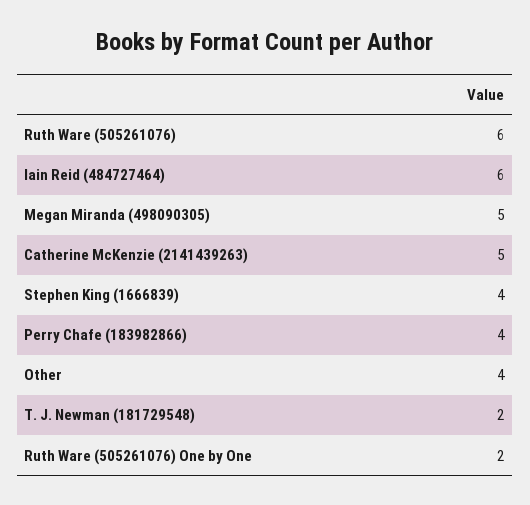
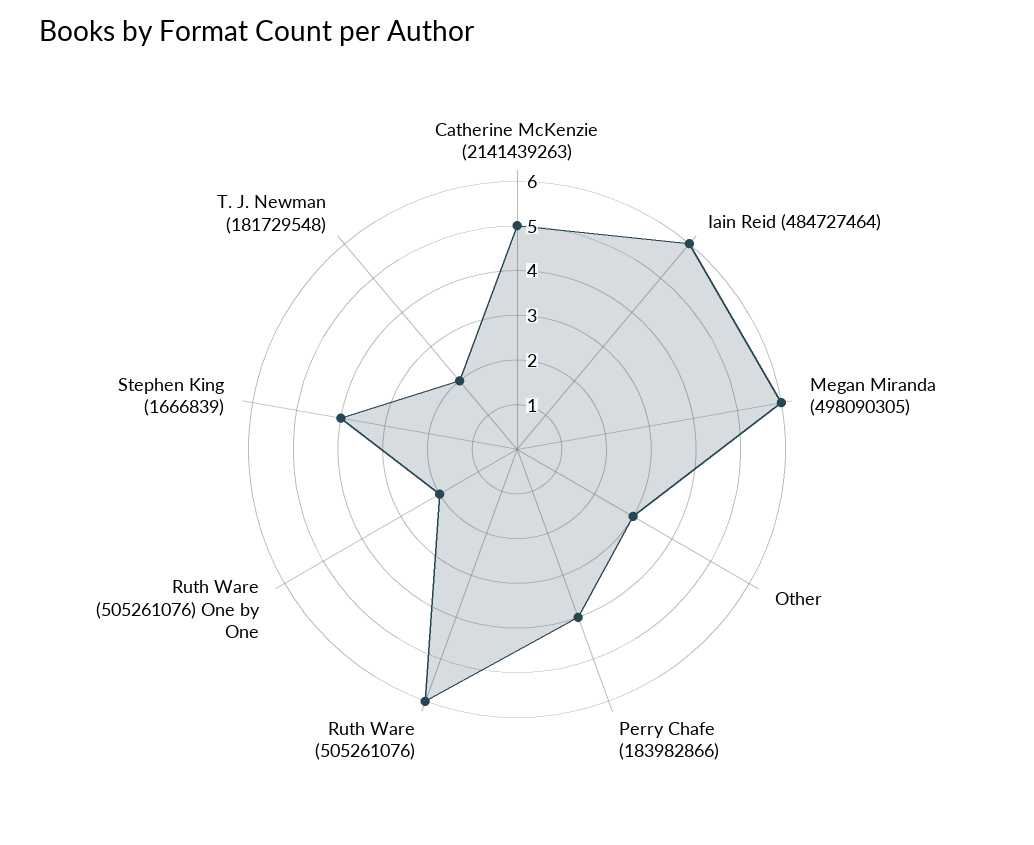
  {
    "Ruth Ware (505261076)": 6,
    "Iain Reid (484727464)": 6,
-   "Megan Miranda (498090305)": 5,
+   "Megan Miranda (498090305)": 6,
    "Catherine McKenzie (2141439263)": 5,
    "Stephen King (1666839)": 4,
    "Perry Chafe (183982866)": 4,
-   "Other": 4,
+   "Other": 3,
    "T. J. Newman (181729548)": 2,
    "Ruth Ware (505261076) One by One": 2
  }

